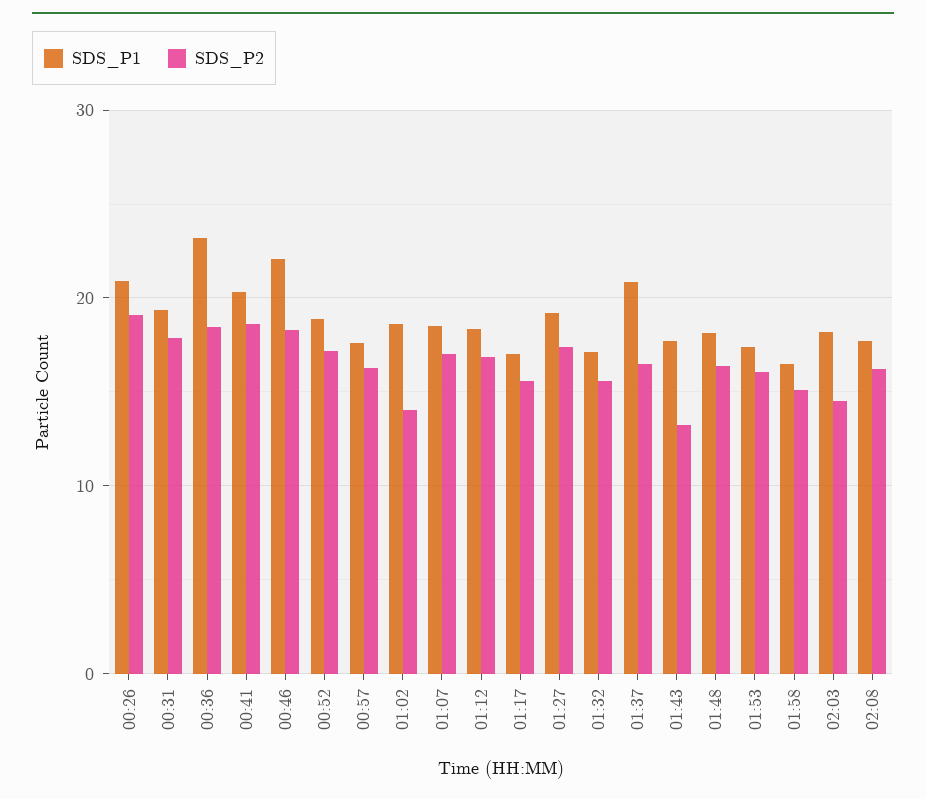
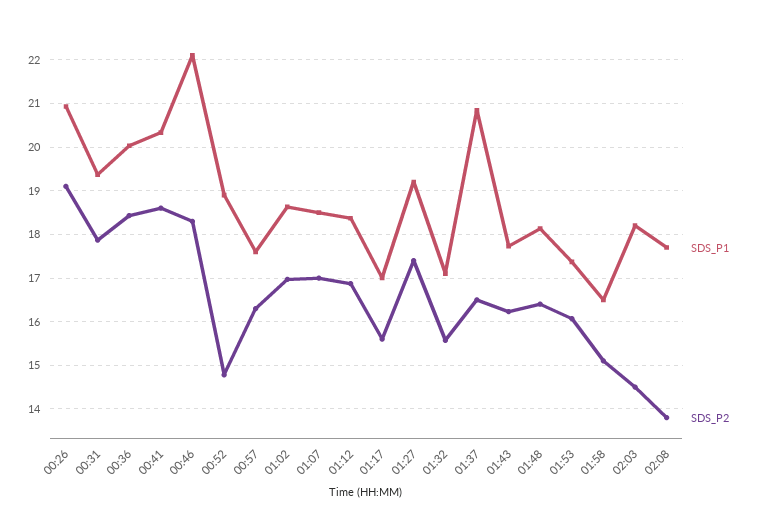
  {
    "SDS_P1": {
      "00:26": 21,
      "00:31": 19.4,
-     "00:36": 23,
+     "00:36": 20,
      "00:41": 20.4,
      "00:46": 22.2,
      "00:52": 19,
      "00:57": 17.6,
      "01:02": 18.6,
      "01:07": 18.6,
      "01:12": 18.4,
      "01:17": 17,
      "01:27": 19.2,
      "01:32": 17.2,
      "01:37": 20.8,
      "01:43": 17.8,
      "01:48": 18.2,
      "01:53": 17.4,
      "01:58": 16.6,
      "02:03": 18.2,
      "02:08": 17.8
    },
    "SDS_P2": {
      "00:26": 19.2,
      "00:31": 17.8,
      "00:36": 18.4,
      "00:41": 18.6,
      "00:46": 18.4,
-     "00:52": 17,
+     "00:52": 14.8,
      "00:57": 16.4,
-     "01:02": 14,
+     "01:02": 17,
      "01:07": 17,
      "01:12": 16.8,
      "01:17": 15.6,
      "01:27": 17.4,
      "01:32": 15.6,
      "01:37": 16.6,
-     "01:43": 13,
+     "01:43": 16.2,
      "01:48": 16.4,
      "01:53": 16,
      "01:58": 15.2,
      "02:03": 14.6,
-     "02:08": 16
+     "02:08": 13.8
    }
  }

